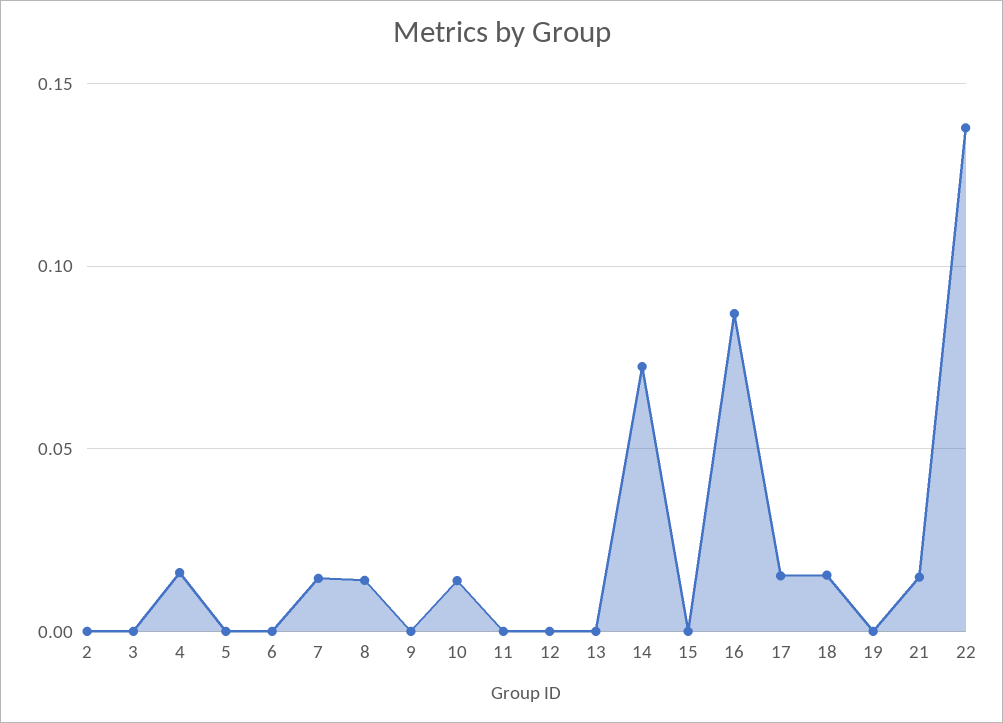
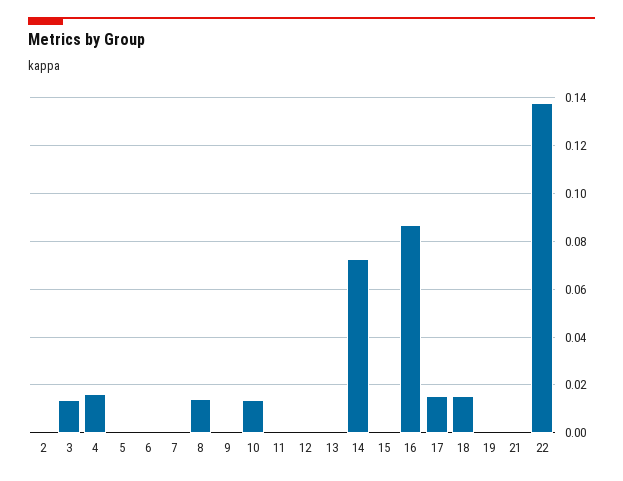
  {
    "2": 0,
-   "3": 0,
+   "3": 0.015,
    "4": 0.015,
    "5": 0,
    "6": 0,
-   "7": 0.015,
+   "7": 0,
    "8": 0.015,
    "9": 0,
    "10": 0.015,
    "11": 0,
    "12": 0,
    "13": 0,
    "14": 0.075,
    "15": 0,
    "16": 0.085,
    "17": 0.015,
    "18": 0.015,
    "19": 0,
-   "21": 0.015,
+   "21": 0,
    "22": 0.14
  }

